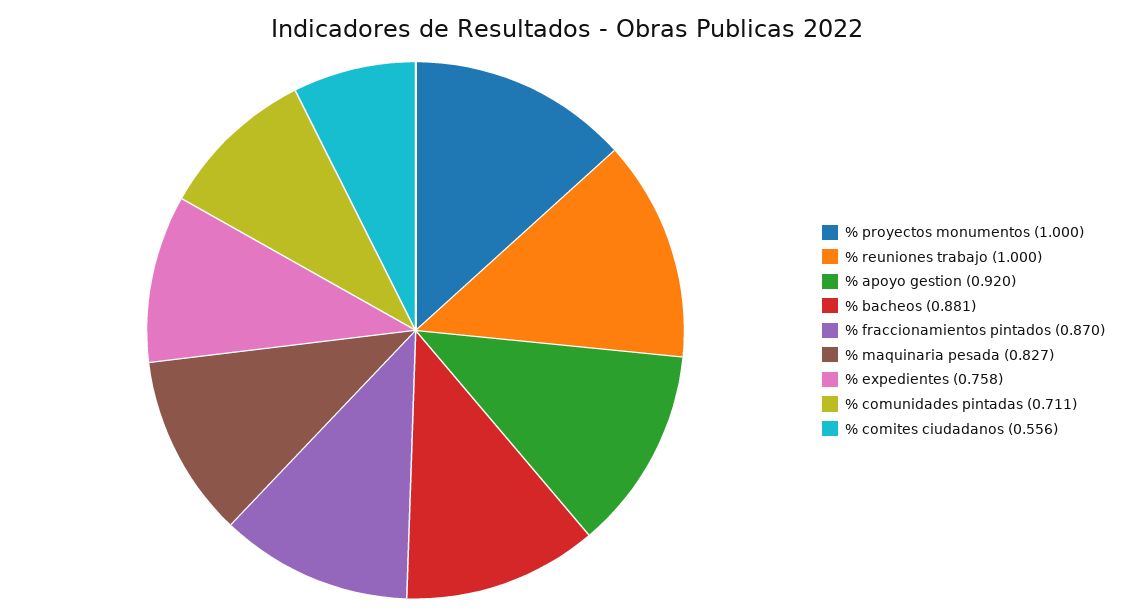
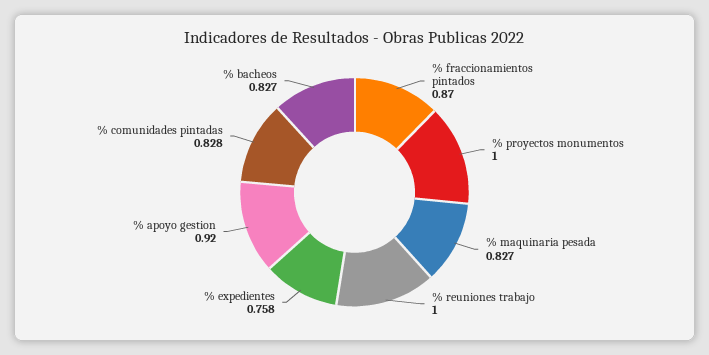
  {
    "% proyectos monumentos": 1,
    "% reuniones trabajo": 1,
    "% apoyo gestion": 0.92,
-   "% bacheos": 0.881,
+   "% bacheos": 0.827,
    "% fraccionamientos pintados": 0.87,
    "% maquinaria pesada": 0.827,
    "% expedientes": 0.758,
-   "% comunidades pintadas": 0.711,
+   "% comunidades pintadas": 0.828
-   "% comites ciudadanos": 0.556
  }

